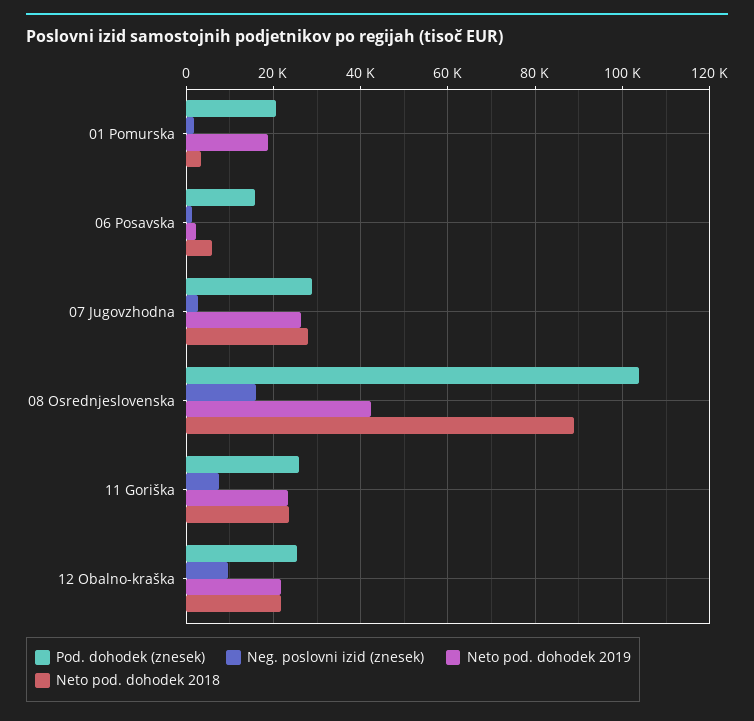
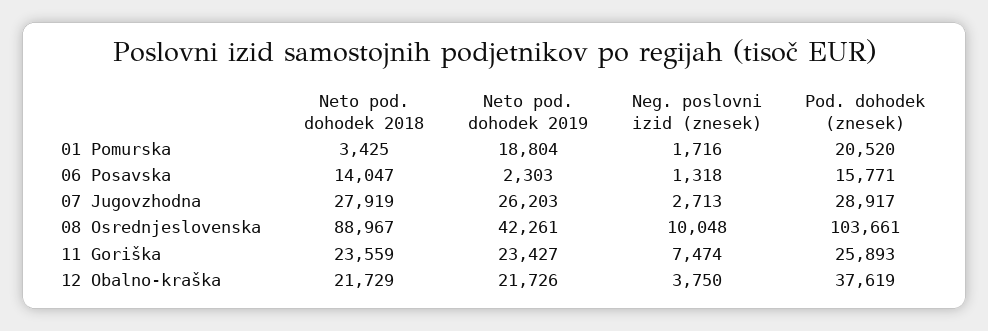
  {
    "Pod. dohodek (znesek)": {
      "01 Pomurska": 20520,
      "06 Posavska": 15771,
      "07 Jugovzhodna": 28917,
      "08 Osrednjeslovenska": 103661,
      "11 Goriška": 25893,
-     "12 Obalno-kraška": 26000
+     "12 Obalno-kraška": 37619
    },
    "Neg. poslovni izid (znesek)": {
      "01 Pomurska": 1716,
      "06 Posavska": 1318,
      "07 Jugovzhodna": 2713,
-     "08 Osrednjeslovenska": 16000,
+     "08 Osrednjeslovenska": 10048,
      "11 Goriška": 7474,
-     "12 Obalno-kraška": 10000
+     "12 Obalno-kraška": 3750
    },
    "Neto pod. dohodek 2019": {
      "01 Pomurska": 18804,
      "06 Posavska": 2303,
      "07 Jugovzhodna": 26203,
      "08 Osrednjeslovenska": 42261,
      "11 Goriška": 23427,
      "12 Obalno-kraška": 21726
    },
    "Neto pod. dohodek 2018": {
      "01 Pomurska": 3425,
-     "06 Posavska": 6000,
+     "06 Posavska": 14047,
      "07 Jugovzhodna": 27919,
      "08 Osrednjeslovenska": 88967,
      "11 Goriška": 23559,
      "12 Obalno-kraška": 21729
    }
  }

